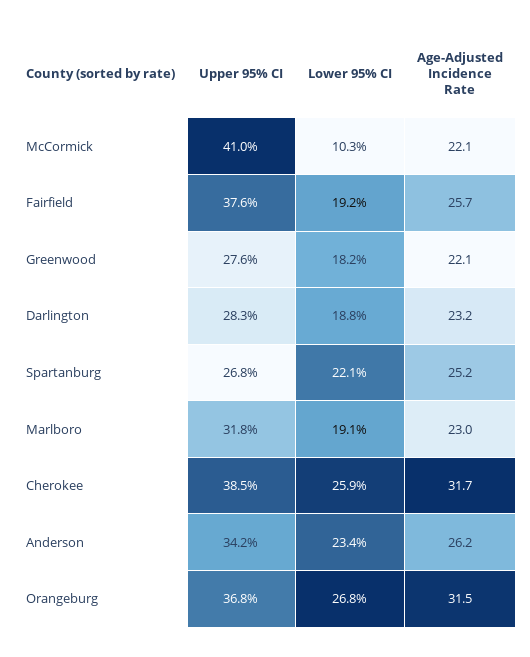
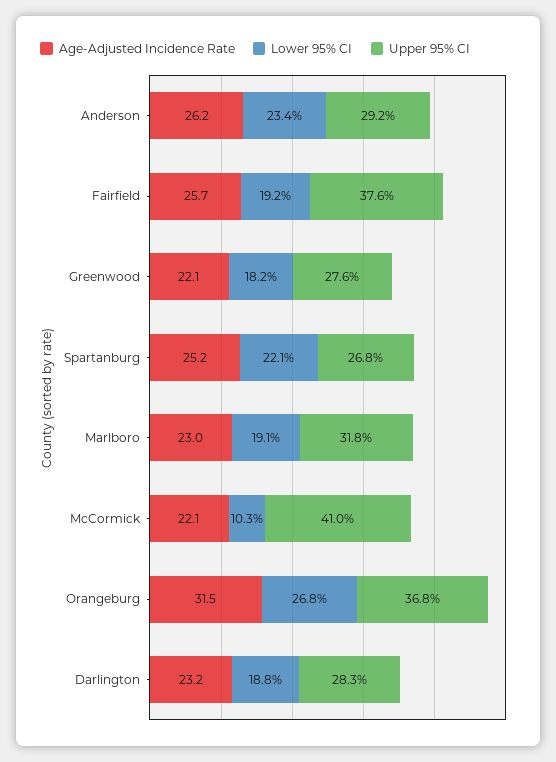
  {
    "Upper 95% CI": {
      "McCormick": 41,
      "Fairfield": 37.6,
      "Greenwood": 27.6,
      "Darlington": 28.3,
      "Spartanburg": 26.8,
      "Marlboro": 31.8,
-     "Cherokee": 38.5,
-     "Anderson": 34.2,
+     "Anderson": 29.2,
      "Orangeburg": 36.8
    },
    "Lower 95% CI": {
      "McCormick": 10.3,
      "Fairfield": 19.2,
      "Greenwood": 18.2,
      "Darlington": 18.8,
      "Spartanburg": 22.1,
      "Marlboro": 19.1,
-     "Cherokee": 25.9,
      "Anderson": 23.4,
      "Orangeburg": 26.8
    },
    "Age-Adjusted Incidence Rate": {
      "McCormick": 22.1,
      "Fairfield": 25.7,
      "Greenwood": 22.1,
      "Darlington": 23.2,
      "Spartanburg": 25.2,
      "Marlboro": 23,
-     "Cherokee": 31.7,
      "Anderson": 26.2,
      "Orangeburg": 31.5
    }
  }

